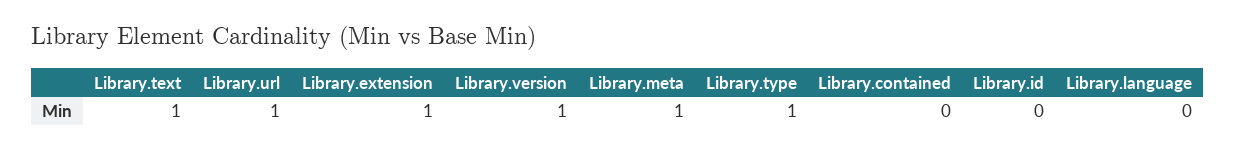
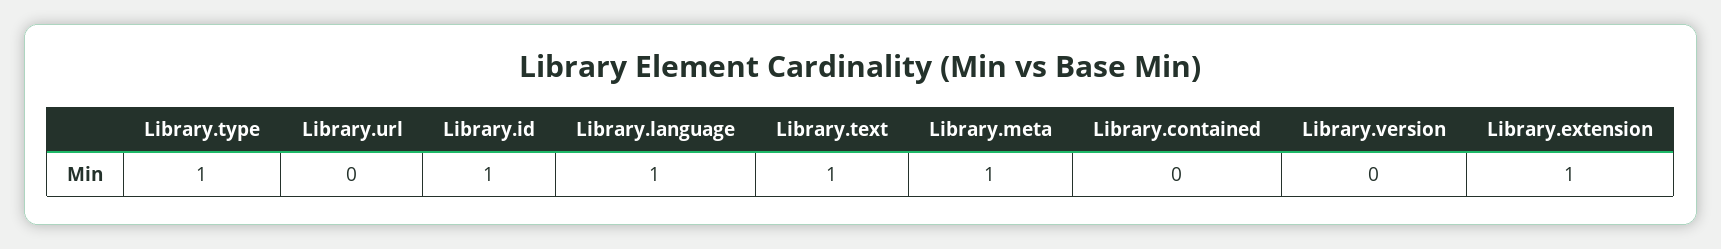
  {
    "Library.text": 1,
-   "Library.url": 1,
+   "Library.url": 0,
    "Library.extension": 1,
-   "Library.version": 1,
+   "Library.version": 0,
    "Library.meta": 1,
    "Library.type": 1,
    "Library.contained": 0,
-   "Library.id": 0,
+   "Library.id": 1,
-   "Library.language": 0
+   "Library.language": 1
  }

